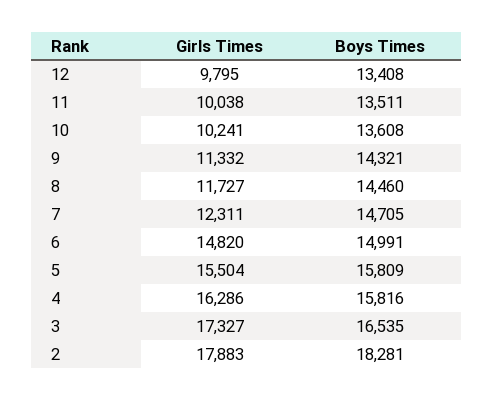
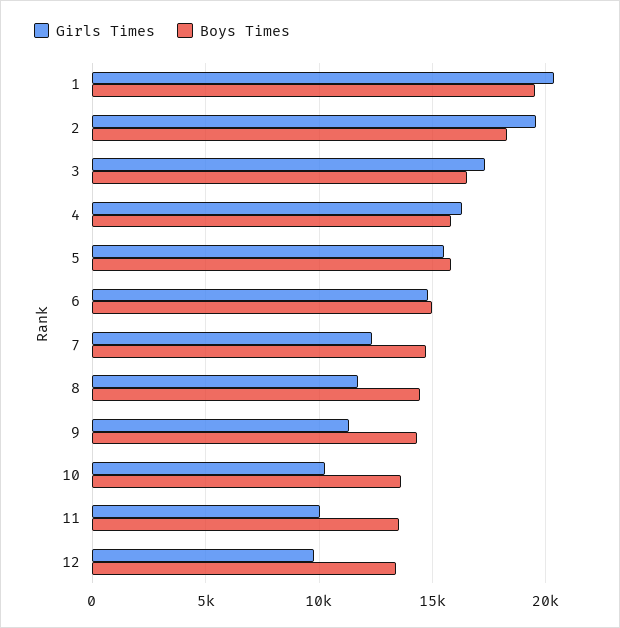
  {
    "Girls Times": {
      "12": 9795,
      "11": 10038,
      "10": 10241,
      "9": 11332,
      "8": 11727,
      "7": 12311,
      "6": 14820,
      "5": 15504,
      "4": 16286,
      "3": 17327,
-     "2": 17883
+     "2": 19500,
+     "1": 20500
    },
    "Boys Times": {
      "12": 13408,
      "11": 13511,
      "10": 13608,
      "9": 14321,
      "8": 14460,
      "7": 14705,
      "6": 14991,
      "5": 15809,
      "4": 15816,
      "3": 16535,
-     "2": 18281
+     "2": 18281,
+     "1": 19500
    }
  }

